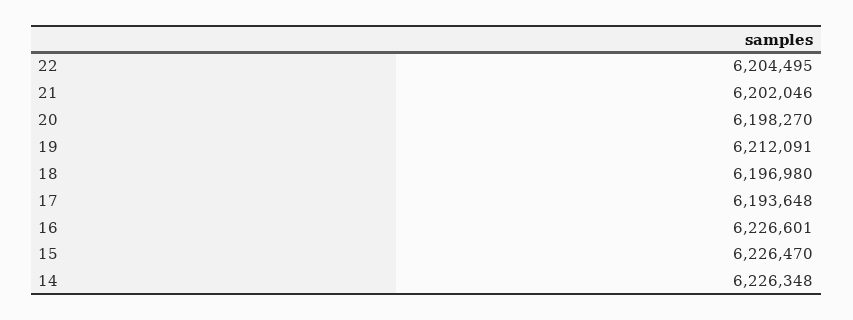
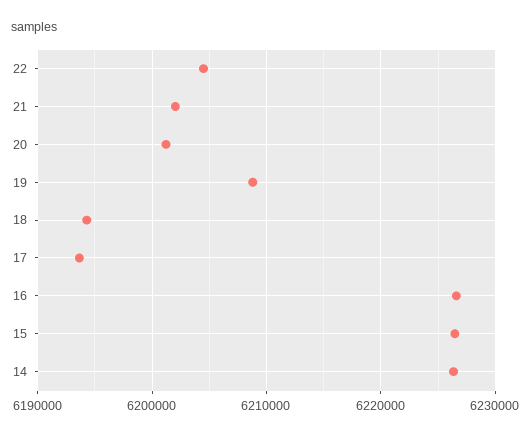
  {
    "22": 6204495,
    "21": 6202046,
-   "20": 6198270,
+   "20": 6201000,
-   "19": 6212091,
+   "19": 6209000,
-   "18": 6196980,
+   "18": 6194000,
    "17": 6193648,
    "16": 6226601,
    "15": 6226470,
    "14": 6226348
  }

